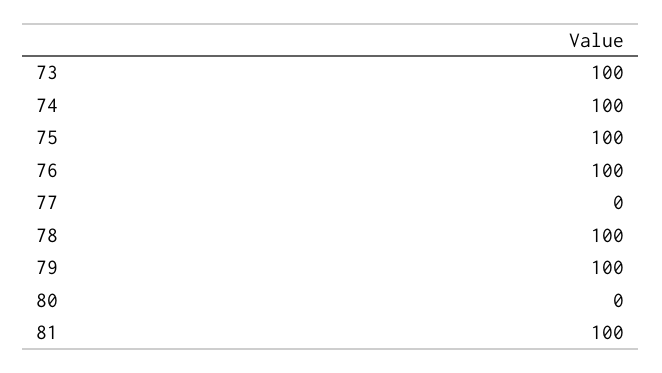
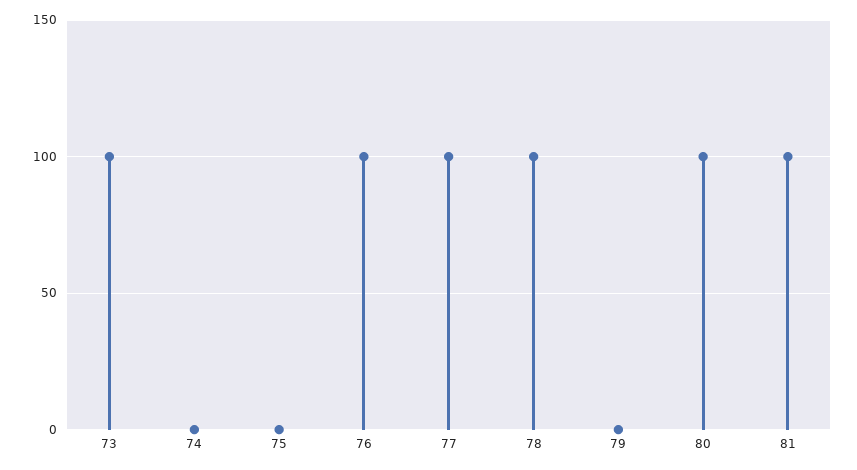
  {
    "73": 100,
-   "74": 100,
+   "74": 0,
-   "75": 100,
+   "75": 0,
    "76": 100,
-   "77": 0,
+   "77": 100,
    "78": 100,
-   "79": 100,
+   "79": 0,
-   "80": 0,
+   "80": 100,
    "81": 100
  }

